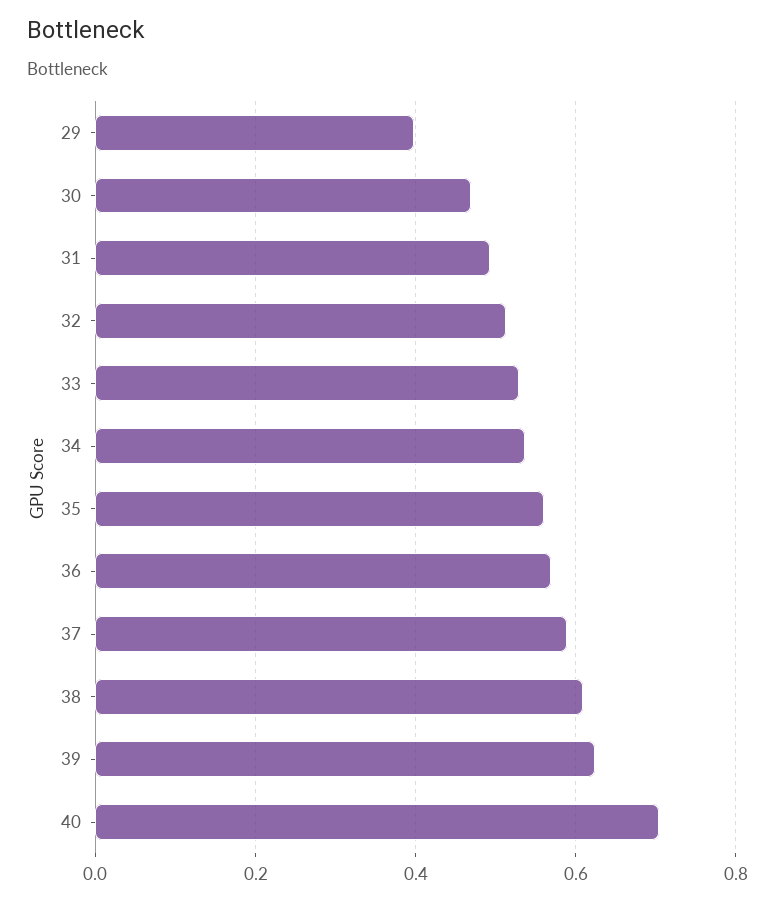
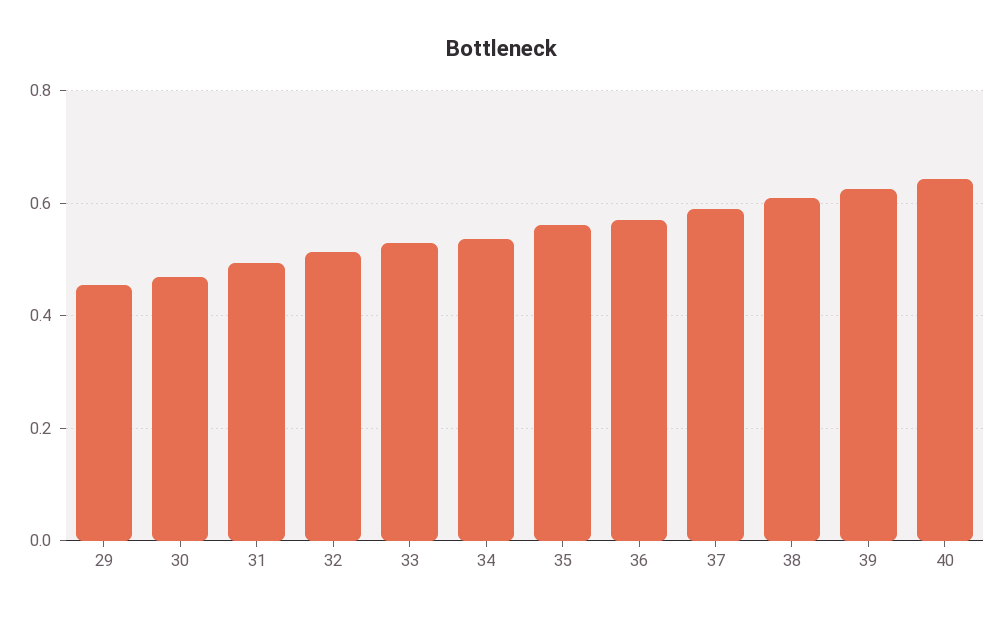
  {
-   "29": 0.4,
+   "29": 0.46,
    "30": 0.46,
    "31": 0.5,
    "32": 0.52,
    "33": 0.52,
    "34": 0.54,
    "35": 0.56,
    "36": 0.56,
    "37": 0.58,
    "38": 0.6,
    "39": 0.62,
-   "40": 0.7
+   "40": 0.64
  }

